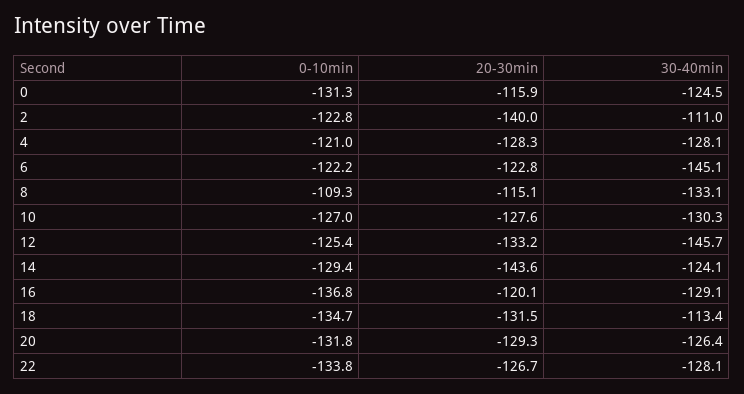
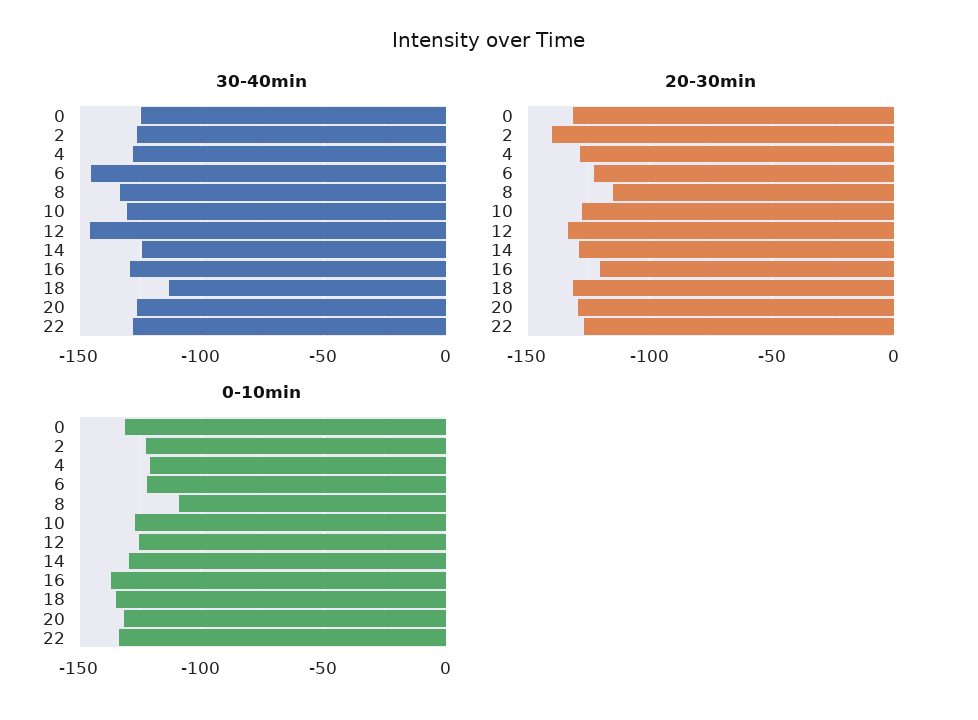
  {
    "0-10min": {
      "0": -131.3,
      "2": -122.8,
      "4": -121,
      "6": -122.2,
      "8": -109.3,
      "10": -127,
      "12": -125.4,
      "14": -129.4,
      "16": -136.8,
      "18": -134.7,
      "20": -131.8,
      "22": -133.8
    },
    "20-30min": {
-     "0": -115.9,
+     "0": -130,
      "2": -140,
      "4": -128.3,
      "6": -122.8,
      "8": -115.1,
      "10": -127.6,
      "12": -133.2,
-     "14": -143.6,
+     "14": -130,
      "16": -120.1,
      "18": -131.5,
      "20": -129.3,
      "22": -126.7
    },
    "30-40min": {
      "0": -124.5,
-     "2": -111,
+     "2": -125,
      "4": -128.1,
      "6": -145.1,
      "8": -133.1,
      "10": -130.3,
      "12": -145.7,
      "14": -124.1,
      "16": -129.1,
      "18": -113.4,
      "20": -126.4,
      "22": -128.1
    }
  }

